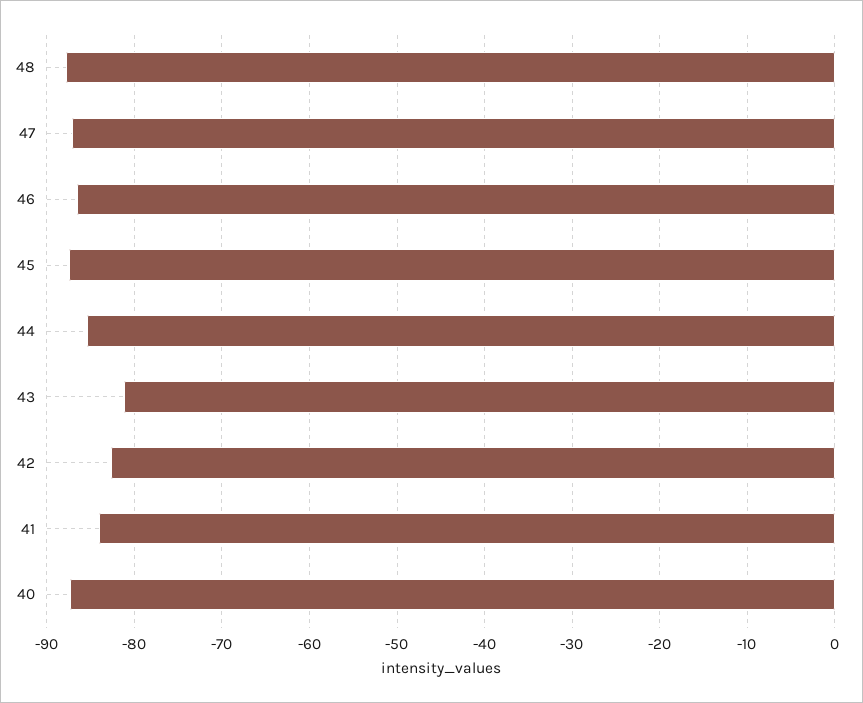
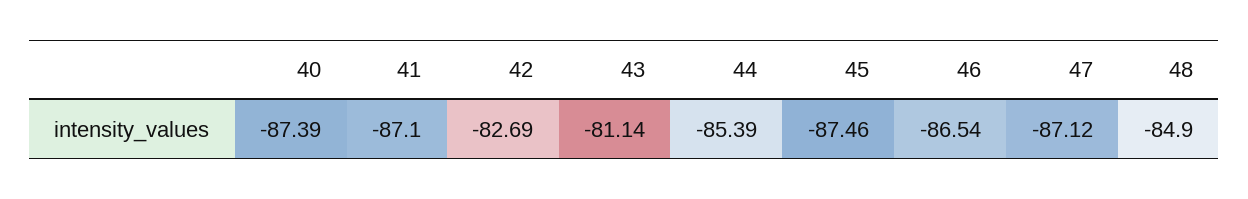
  {
-   "48": -88,
+   "48": -84.9,
    "47": -87.12,
    "46": -86.54,
    "45": -87.46,
    "44": -85.39,
    "43": -81.14,
    "42": -82.69,
-   "41": -84,
+   "41": -87.1,
    "40": -87.39
  }

